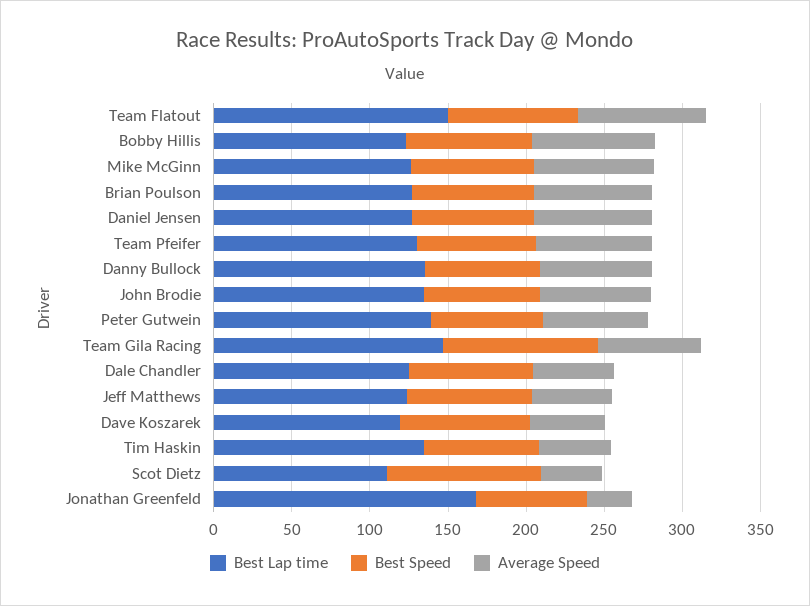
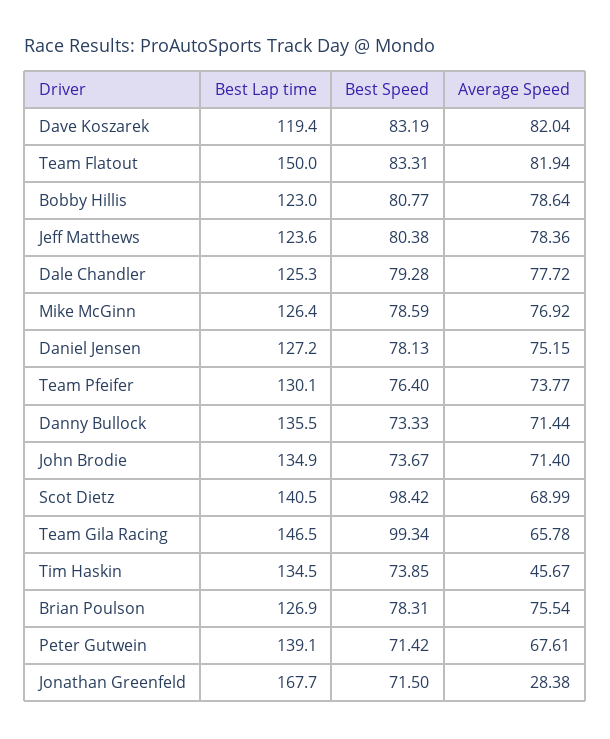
  {
    "Best Lap time": {
      "Team Flatout": 150,
      "Bobby Hillis": 123,
      "Mike McGinn": 126.4,
      "Brian Poulson": 126.9,
      "Daniel Jensen": 127.2,
      "Team Pfeifer": 130.1,
      "Danny Bullock": 135.5,
      "John Brodie": 134.9,
      "Peter Gutwein": 139.1,
      "Team Gila Racing": 146.5,
      "Dale Chandler": 125.3,
      "Jeff Matthews": 123.6,
      "Dave Koszarek": 119.4,
      "Tim Haskin": 134.5,
-     "Scot Dietz": 110,
+     "Scot Dietz": 140.5,
      "Jonathan Greenfeld": 167.7
    },
    "Best Speed": {
      "Team Flatout": 83.31,
      "Bobby Hillis": 80.77,
      "Mike McGinn": 78.59,
      "Brian Poulson": 78.31,
      "Daniel Jensen": 78.13,
      "Team Pfeifer": 76.4,
      "Danny Bullock": 73.33,
      "John Brodie": 73.67,
      "Peter Gutwein": 71.42,
      "Team Gila Racing": 99.34,
      "Dale Chandler": 79.28,
      "Jeff Matthews": 80.38,
      "Dave Koszarek": 83.19,
      "Tim Haskin": 73.85,
      "Scot Dietz": 98.42,
      "Jonathan Greenfeld": 71.5
    },
    "Average Speed": {
      "Team Flatout": 81.94,
      "Bobby Hillis": 78.64,
      "Mike McGinn": 76.92,
      "Brian Poulson": 75.54,
      "Daniel Jensen": 75.15,
      "Team Pfeifer": 73.77,
      "Danny Bullock": 71.44,
      "John Brodie": 71.4,
      "Peter Gutwein": 67.61,
      "Team Gila Racing": 65.78,
-     "Dale Chandler": 50,
+     "Dale Chandler": 77.72,
-     "Jeff Matthews": 50,
+     "Jeff Matthews": 78.36,
-     "Dave Koszarek": 50,
+     "Dave Koszarek": 82.04,
      "Tim Haskin": 45.67,
-     "Scot Dietz": 40,
+     "Scot Dietz": 68.99,
      "Jonathan Greenfeld": 28.38
    }
  }

